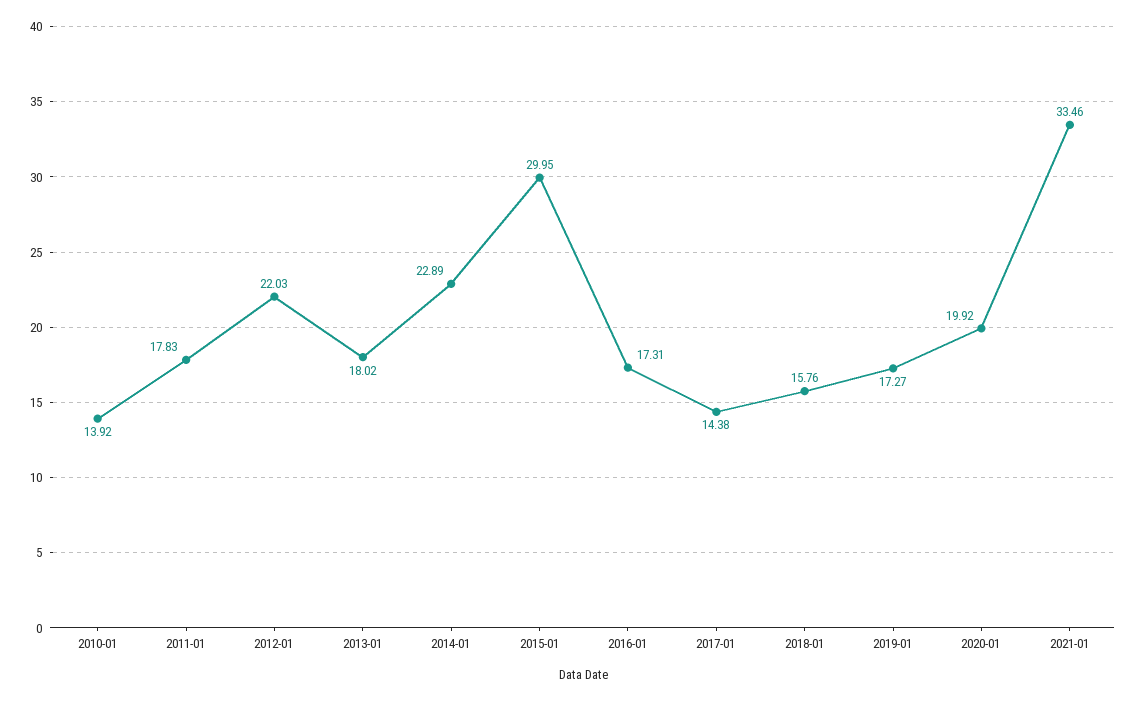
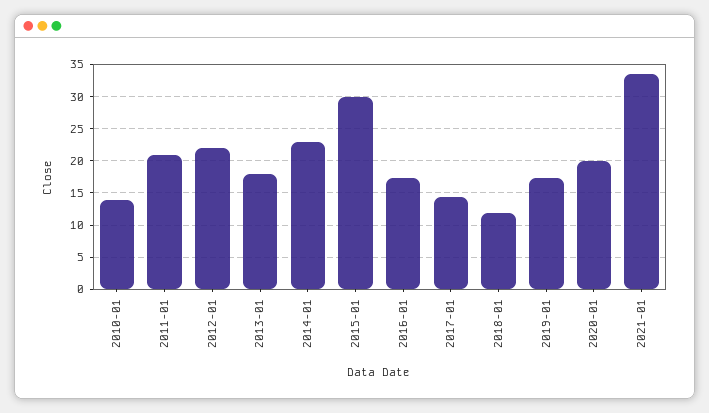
  {
    "2010-01": 13.92,
-   "2011-01": 17.83,
+   "2011-01": 21,
    "2012-01": 22.03,
    "2013-01": 18.02,
    "2014-01": 22.89,
    "2015-01": 29.95,
    "2016-01": 17.31,
    "2017-01": 14.38,
-   "2018-01": 15.76,
+   "2018-01": 12,
    "2019-01": 17.27,
    "2020-01": 19.92,
    "2021-01": 33.46
  }

